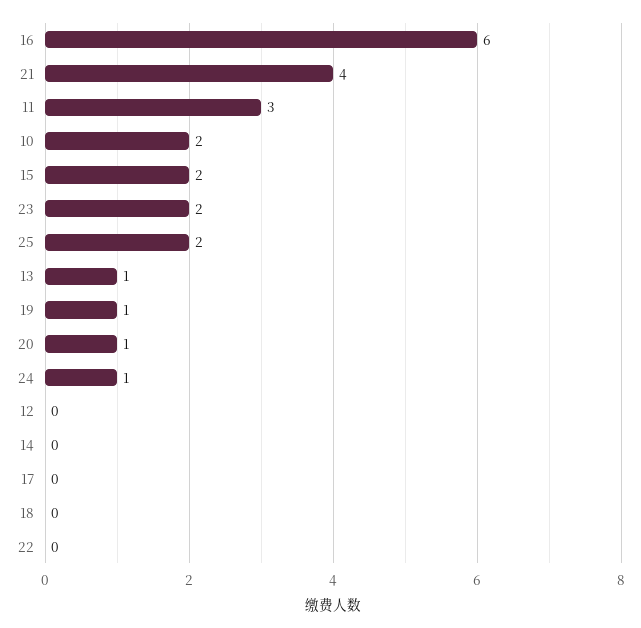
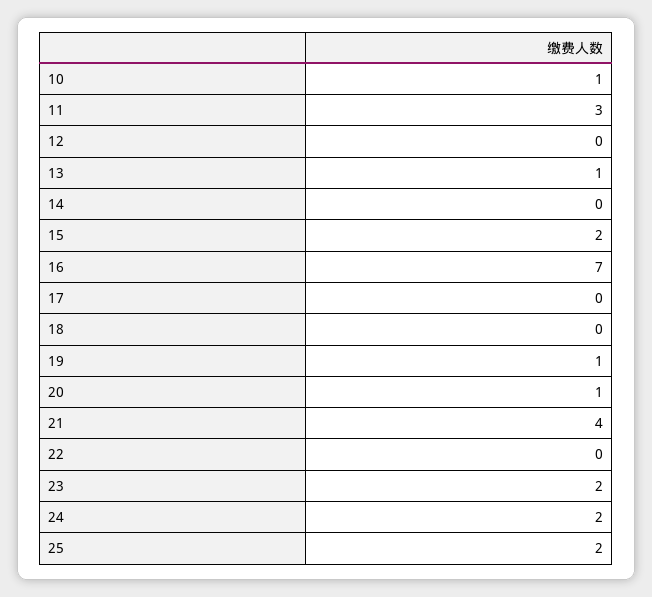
  {
-   "16": 6,
+   "16": 7,
    "21": 4,
    "11": 3,
-   "10": 2,
+   "10": 1,
    "15": 2,
    "23": 2,
    "25": 2,
    "13": 1,
    "19": 1,
    "20": 1,
-   "24": 1,
+   "24": 2,
    "12": 0,
    "14": 0,
    "17": 0,
    "18": 0,
    "22": 0
  }

